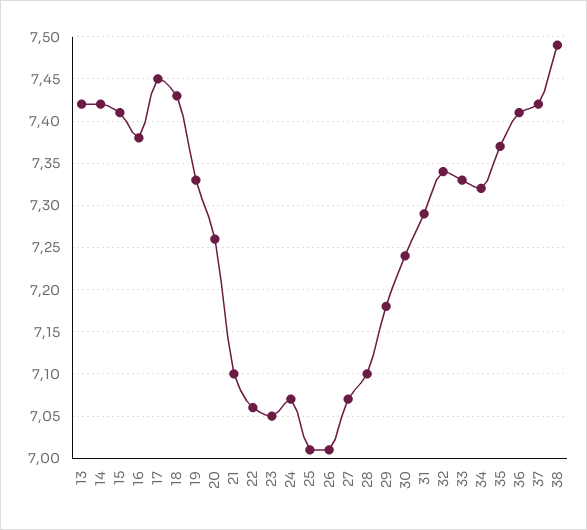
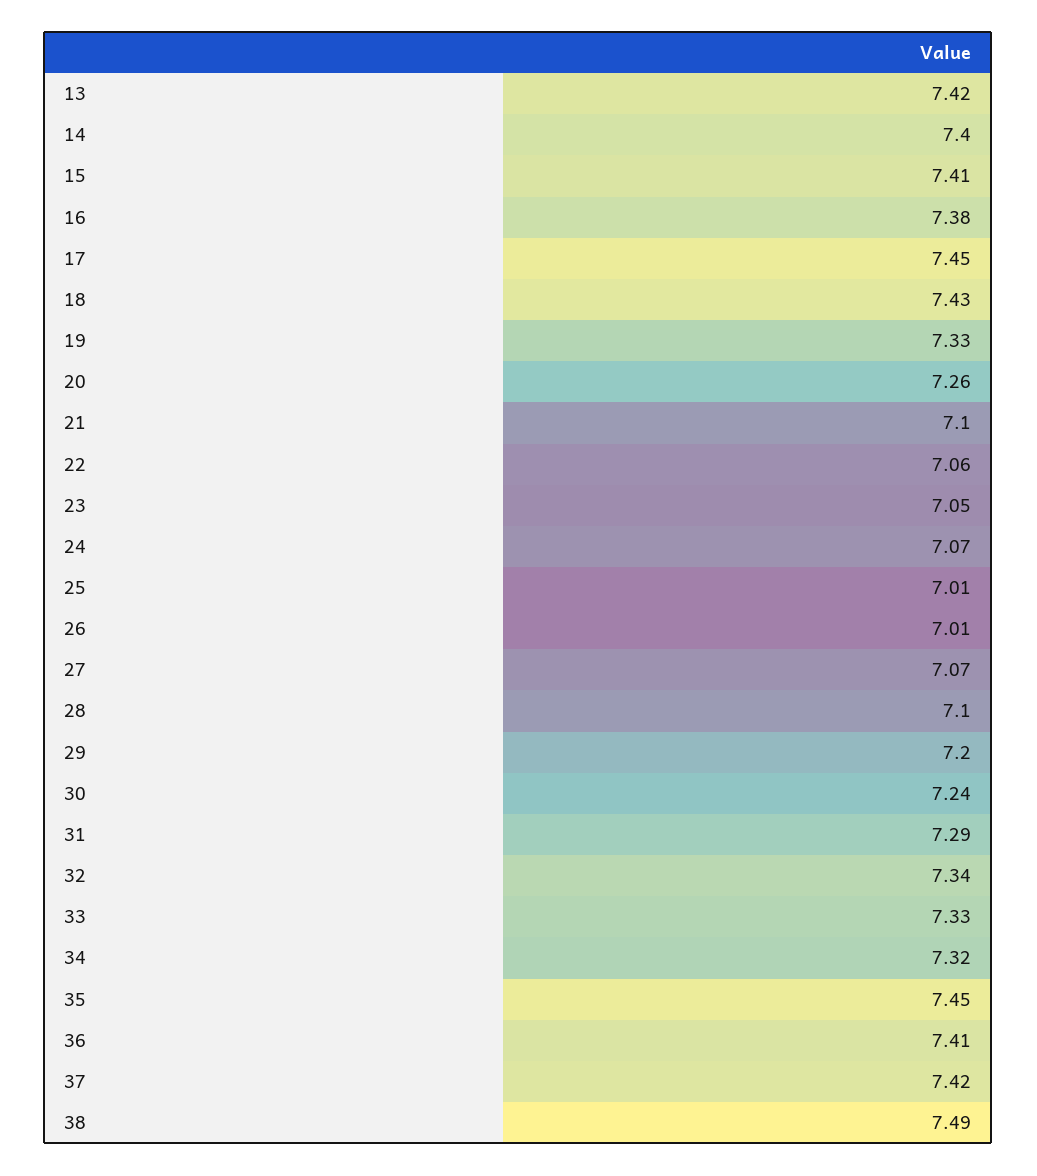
  {
    "13": 7.42,
-   "14": 7.42,
+   "14": 7.4,
    "15": 7.41,
    "16": 7.38,
    "17": 7.45,
    "18": 7.43,
    "19": 7.33,
    "20": 7.26,
    "21": 7.1,
    "22": 7.06,
    "23": 7.05,
    "24": 7.07,
    "25": 7.01,
    "26": 7.01,
    "27": 7.07,
    "28": 7.1,
-   "29": 7.18,
+   "29": 7.2,
    "30": 7.24,
    "31": 7.29,
    "32": 7.34,
    "33": 7.33,
    "34": 7.32,
-   "35": 7.37,
+   "35": 7.45,
    "36": 7.41,
    "37": 7.42,
    "38": 7.49
  }

